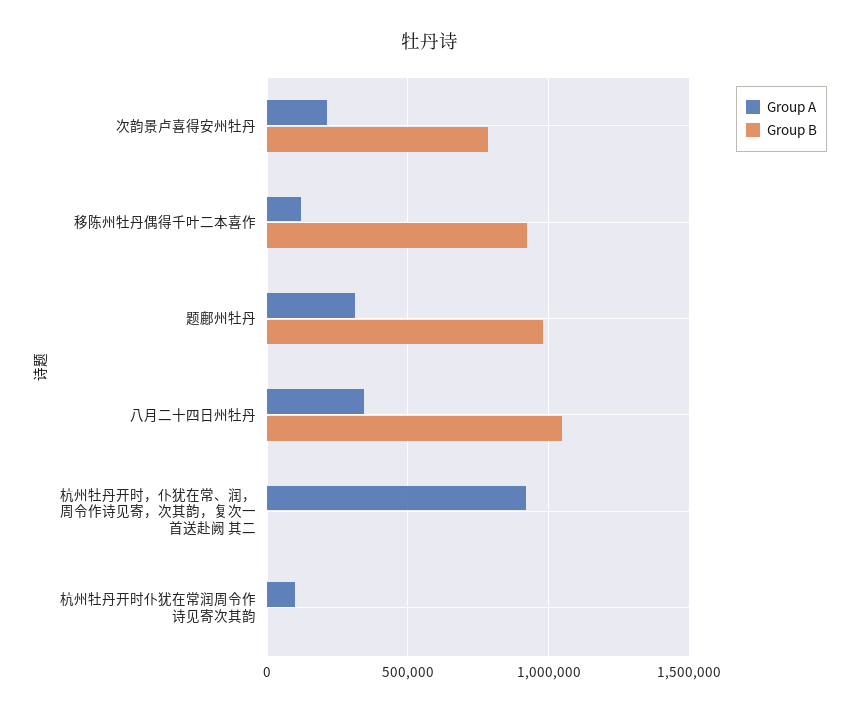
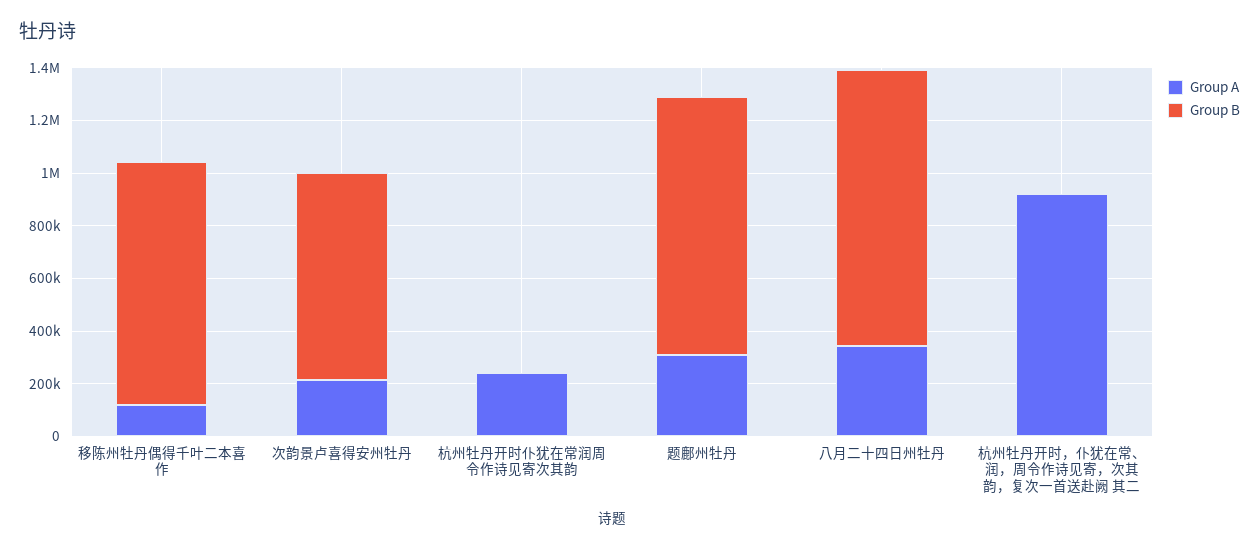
  {
    "Group A": {
      "次韵景卢喜得安州牡丹": 200000,
      "移陈州牡丹偶得千叶二本喜作": 100000,
      "题鄜州牡丹": 300000,
      "八月二十四日州牡丹": 350000,
      "杭州牡丹开时，仆犹在常、润，周令作诗见寄，次其韵，复次一首送赴阙 其二": 900000,
-     "杭州牡丹开时仆犹在常润周令作诗见寄次其韵": 100000
+     "杭州牡丹开时仆犹在常润周令作诗见寄次其韵": 250000
    },
    "Group B": {
      "次韵景卢喜得安州牡丹": 800000,
      "移陈州牡丹偶得千叶二本喜作": 900000,
      "题鄜州牡丹": 1000000,
      "八月二十四日州牡丹": 1050000,
      "杭州牡丹开时，仆犹在常、润，周令作诗见寄，次其韵，复次一首送赴阙 其二": 0,
      "杭州牡丹开时仆犹在常润周令作诗见寄次其韵": 0
    }
  }

